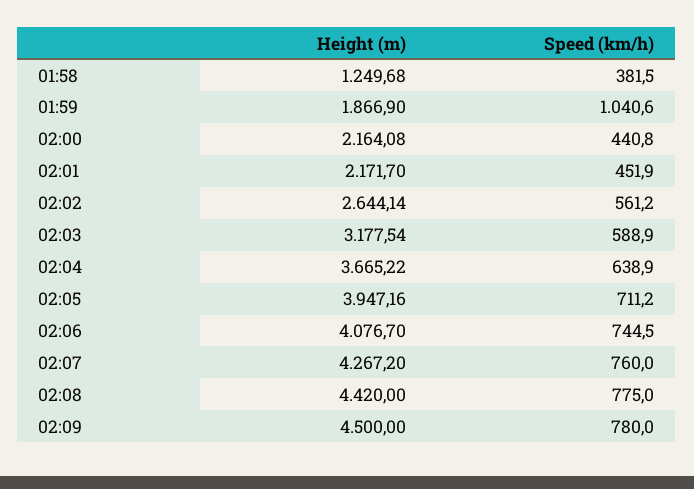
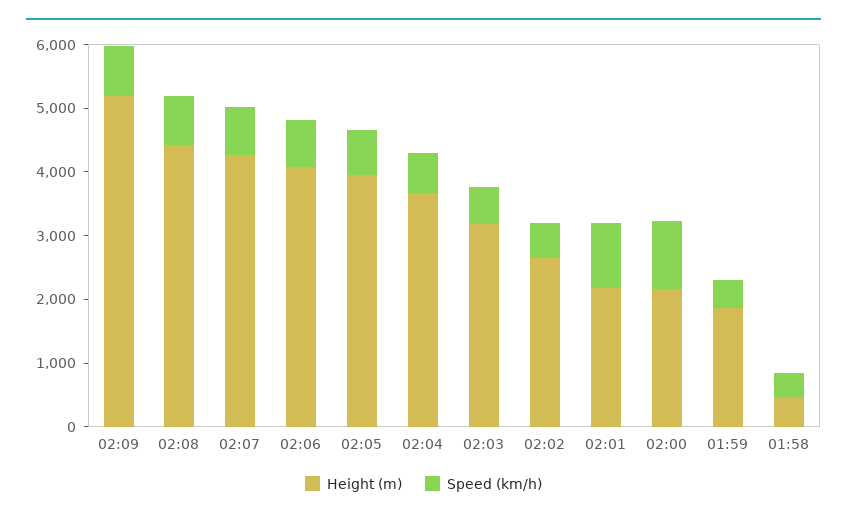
  {
    "Height (m)": {
-     "01:58": 1249.68,
+     "01:58": 400,
      "01:59": 1866.9,
      "02:00": 2164.08,
      "02:01": 2171.7,
      "02:02": 2644.14,
      "02:03": 3177.54,
      "02:04": 3665.22,
      "02:05": 3947.16,
      "02:06": 4076.7,
      "02:07": 4267.2,
      "02:08": 4420,
-     "02:09": 4500
+     "02:09": 5200
    },
    "Speed (km/h)": {
      "01:58": 381.5,
-     "01:59": 1040.6,
+     "01:59": 400,
-     "02:00": 440.8,
+     "02:00": 1000,
-     "02:01": 451.9,
+     "02:01": 1000,
      "02:02": 561.2,
      "02:03": 588.9,
      "02:04": 638.9,
      "02:05": 711.2,
      "02:06": 744.5,
      "02:07": 760,
      "02:08": 775,
      "02:09": 780
    }
  }

